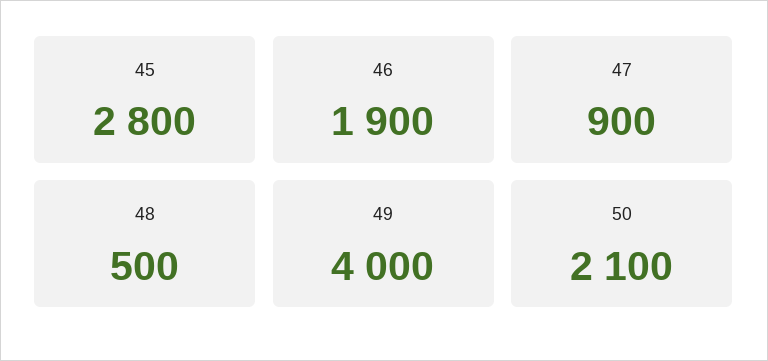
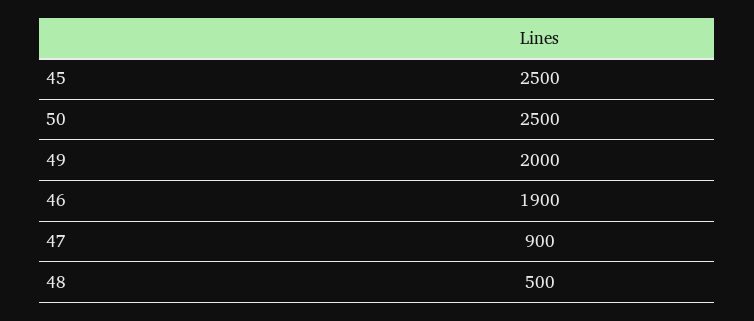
  {
-   "45": 2800,
+   "45": 2500,
    "46": 1900,
    "47": 900,
    "48": 500,
-   "49": 4000,
+   "49": 2000,
-   "50": 2100
+   "50": 2500
  }

